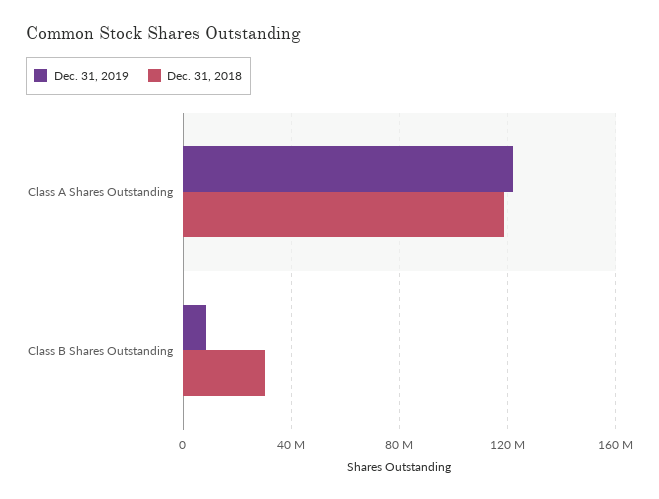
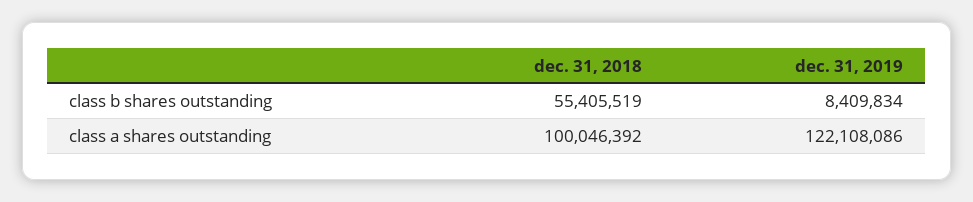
  {
    "Dec. 31, 2019": {
      "Class A Shares Outstanding": 122108086,
      "Class B Shares Outstanding": 8409834
    },
    "Dec. 31, 2018": {
-     "Class A Shares Outstanding": 120000000,
+     "Class A Shares Outstanding": 100046392,
-     "Class B Shares Outstanding": 30000000
+     "Class B Shares Outstanding": 55405519
    }
  }

